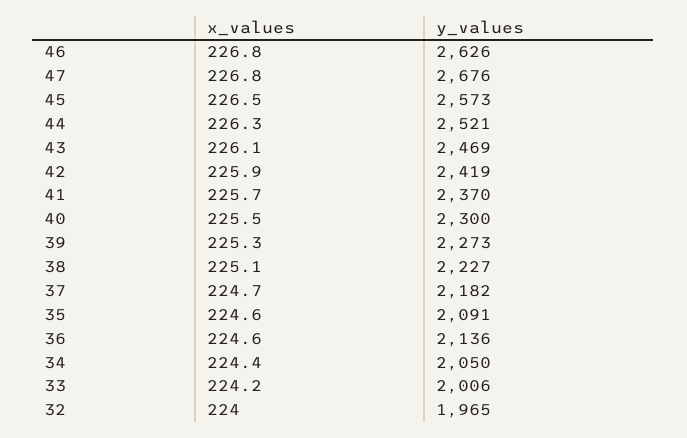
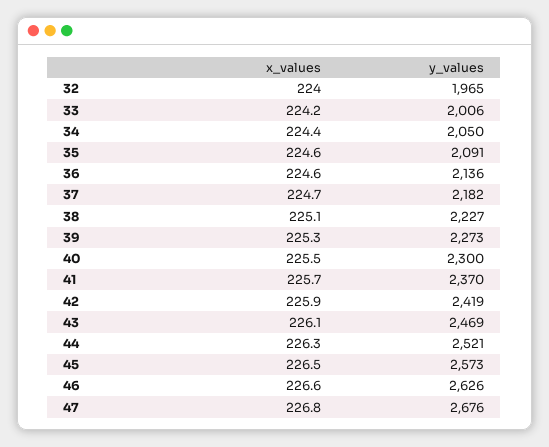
  {
    "x_values": {
-     "46": 226.8,
+     "46": 226.6,
      "47": 226.8,
      "45": 226.5,
      "44": 226.3,
      "43": 226.1,
      "42": 225.9,
      "41": 225.7,
      "40": 225.5,
      "39": 225.3,
      "38": 225.1,
      "37": 224.7,
      "35": 224.6,
      "36": 224.6,
      "34": 224.4,
      "33": 224.2,
      "32": 224
    },
    "y_values": {
      "46": 2626,
      "47": 2676,
      "45": 2573,
      "44": 2521,
      "43": 2469,
      "42": 2419,
      "41": 2370,
      "40": 2300,
      "39": 2273,
      "38": 2227,
      "37": 2182,
      "35": 2091,
      "36": 2136,
      "34": 2050,
      "33": 2006,
      "32": 1965
    }
  }

